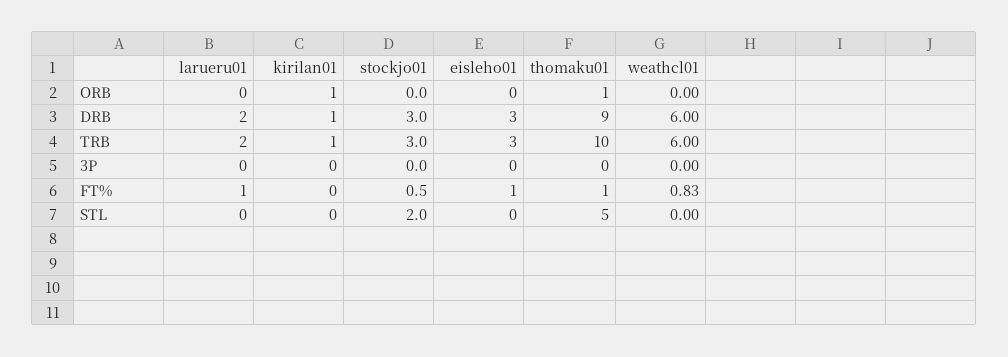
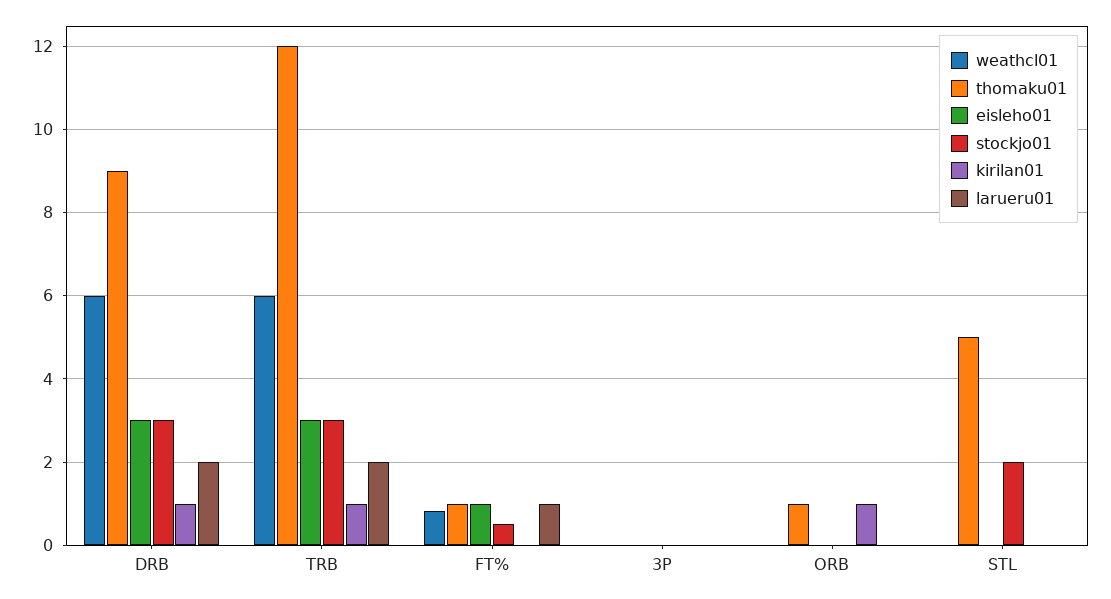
  {
    "larueru01": {
      "ORB": 0,
      "DRB": 2,
      "TRB": 2,
      "3P": 0,
      "FT%": 1,
      "STL": 0
    },
    "kirilan01": {
      "ORB": 1,
      "DRB": 1,
      "TRB": 1,
      "3P": 0,
      "FT%": 0,
      "STL": 0
    },
    "stockjo01": {
      "ORB": 0,
      "DRB": 3,
      "TRB": 3,
      "3P": 0,
      "FT%": 0.5,
      "STL": 2
    },
    "eisleho01": {
      "ORB": 0,
      "DRB": 3,
      "TRB": 3,
      "3P": 0,
      "FT%": 1,
      "STL": 0
    },
    "thomaku01": {
      "ORB": 1,
      "DRB": 9,
-     "TRB": 10,
+     "TRB": 12,
      "3P": 0,
      "FT%": 1,
      "STL": 5
    },
    "weathcl01": {
      "ORB": 0,
      "DRB": 6,
      "TRB": 6,
      "3P": 0,
      "FT%": 0.83,
      "STL": 0
    }
  }

